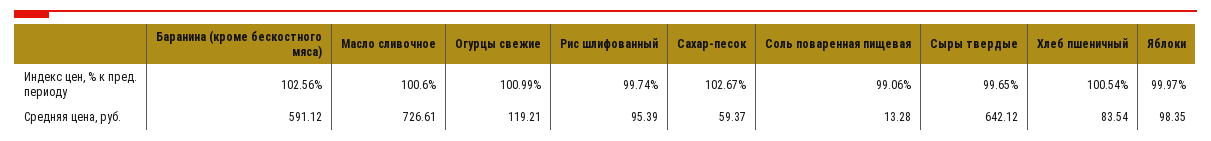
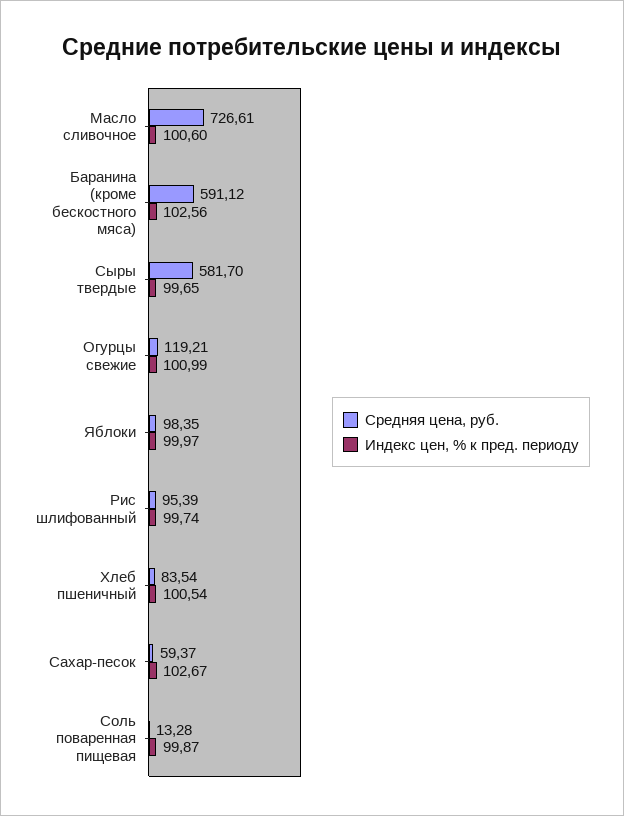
  {
    "Индекс цен, % к пред. периоду": {
      "Баранина (кроме бескостного мяса)": 102.56,
      "Масло сливочное": 100.6,
      "Огурцы свежие": 100.99,
      "Рис шлифованный": 99.74,
      "Сахар-песок": 102.67,
-     "Соль поваренная пищевая": 99.06,
+     "Соль поваренная пищевая": 99.87,
      "Сыры твердые": 99.65,
      "Хлеб пшеничный": 100.54,
      "Яблоки": 99.97
    },
    "Средняя цена, руб.": {
      "Баранина (кроме бескостного мяса)": 591.12,
      "Масло сливочное": 726.61,
      "Огурцы свежие": 119.21,
      "Рис шлифованный": 95.39,
      "Сахар-песок": 59.37,
      "Соль поваренная пищевая": 13.28,
-     "Сыры твердые": 642.12,
+     "Сыры твердые": 581.7,
      "Хлеб пшеничный": 83.54,
      "Яблоки": 98.35
    }
  }

